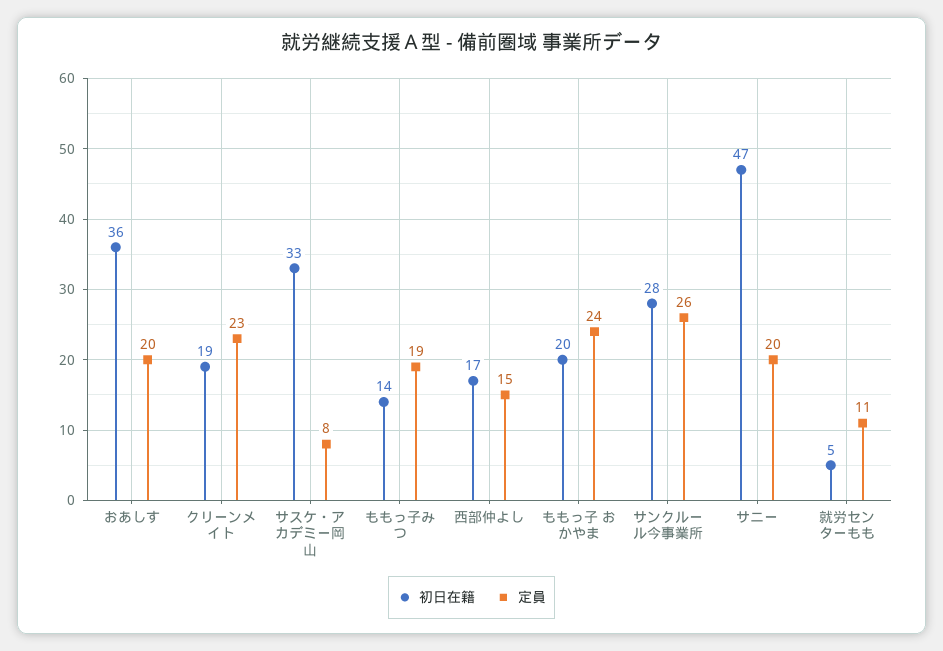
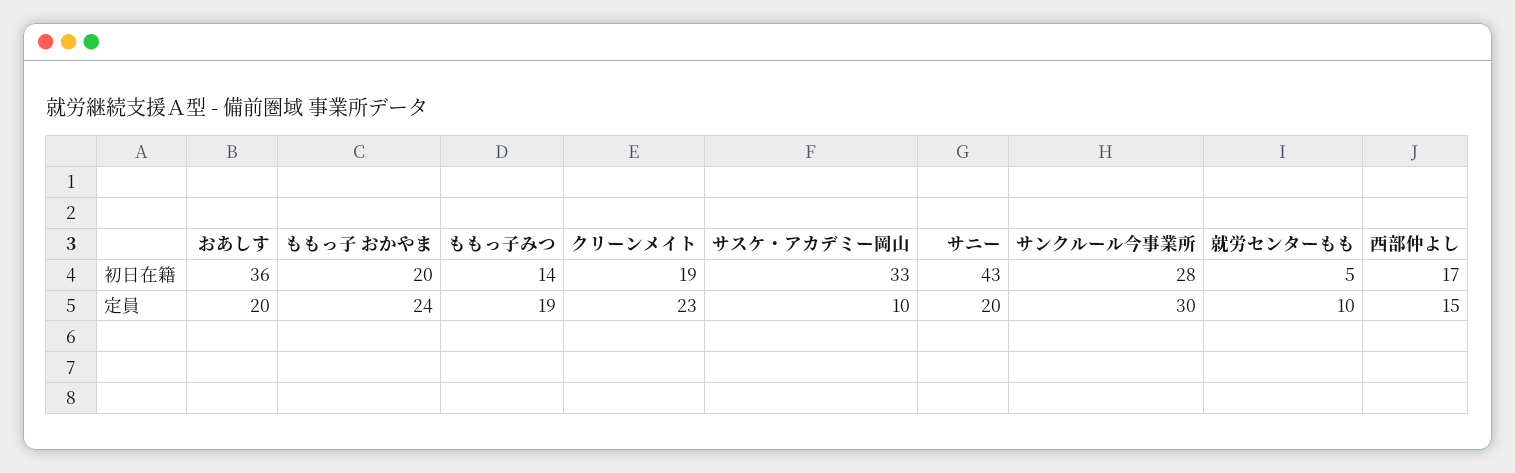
  {
    "初日在籍": {
      "おあしす": 36,
      "クリーンメイト": 19,
      "サスケ・アカデミー岡山": 33,
      "ももっ子みつ": 14,
      "西部仲よし": 17,
      "ももっ子 おかやま": 20,
      "サンクルール今事業所": 28,
-     "サニー": 47,
+     "サニー": 43,
      "就労センターもも": 5
    },
    "定員": {
      "おあしす": 20,
      "クリーンメイト": 23,
-     "サスケ・アカデミー岡山": 8,
+     "サスケ・アカデミー岡山": 10,
      "ももっ子みつ": 19,
      "西部仲よし": 15,
      "ももっ子 おかやま": 24,
-     "サンクルール今事業所": 26,
+     "サンクルール今事業所": 30,
      "サニー": 20,
-     "就労センターもも": 11
+     "就労センターもも": 10
    }
  }

